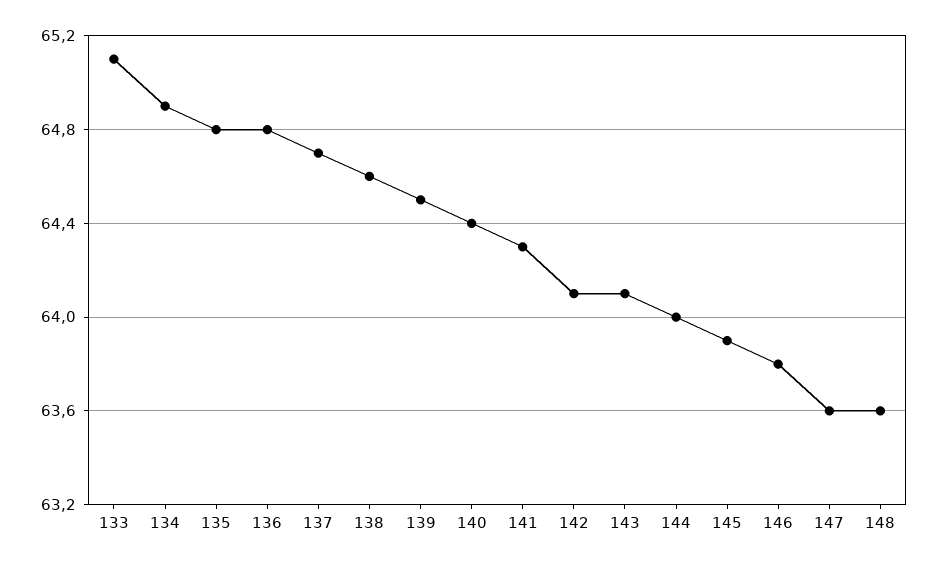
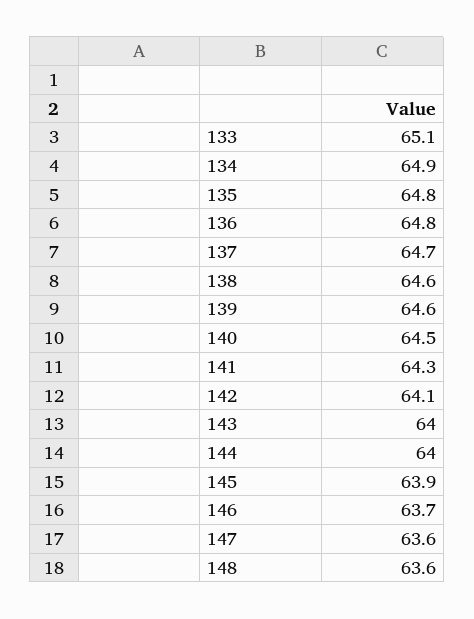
  {
    "133": 65.1,
    "134": 64.9,
    "135": 64.8,
    "136": 64.8,
    "137": 64.7,
    "138": 64.6,
-   "139": 64.5,
+   "139": 64.6,
-   "140": 64.4,
+   "140": 64.5,
    "141": 64.3,
    "142": 64.1,
-   "143": 64.1,
+   "143": 64,
    "144": 64,
    "145": 63.9,
-   "146": 63.8,
+   "146": 63.7,
    "147": 63.6,
    "148": 63.6
  }

